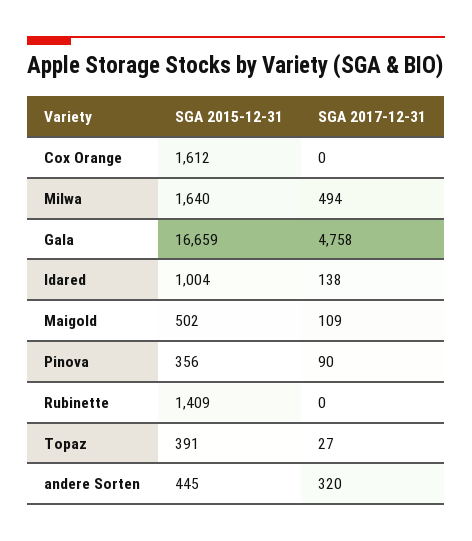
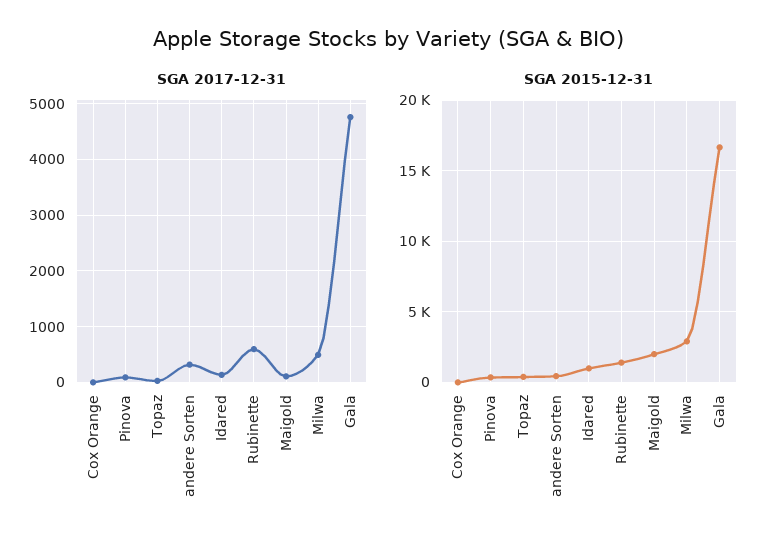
  {
    "SGA 2015-12-31": {
-     "Cox Orange": 1612,
+     "Cox Orange": 0,
-     "Milwa": 1640,
+     "Milwa": 3000,
      "Gala": 16659,
      "Idared": 1004,
-     "Maigold": 502,
+     "Maigold": 2000,
      "Pinova": 356,
      "Rubinette": 1409,
      "Topaz": 391,
      "andere Sorten": 445
    },
    "SGA 2017-12-31": {
      "Cox Orange": 0,
      "Milwa": 494,
      "Gala": 4758,
      "Idared": 138,
      "Maigold": 109,
      "Pinova": 90,
-     "Rubinette": 0,
+     "Rubinette": 600,
      "Topaz": 27,
      "andere Sorten": 320
    }
  }

